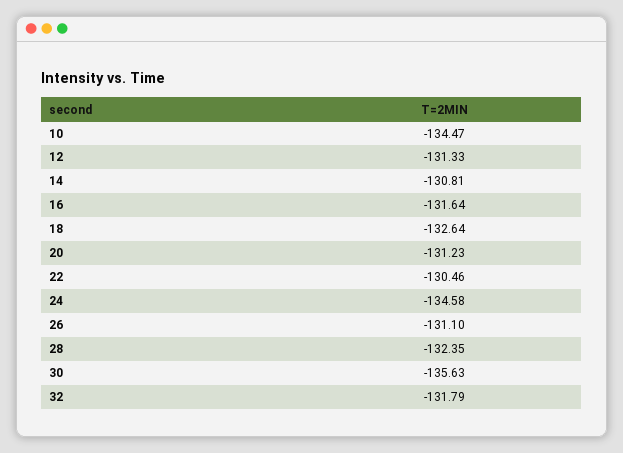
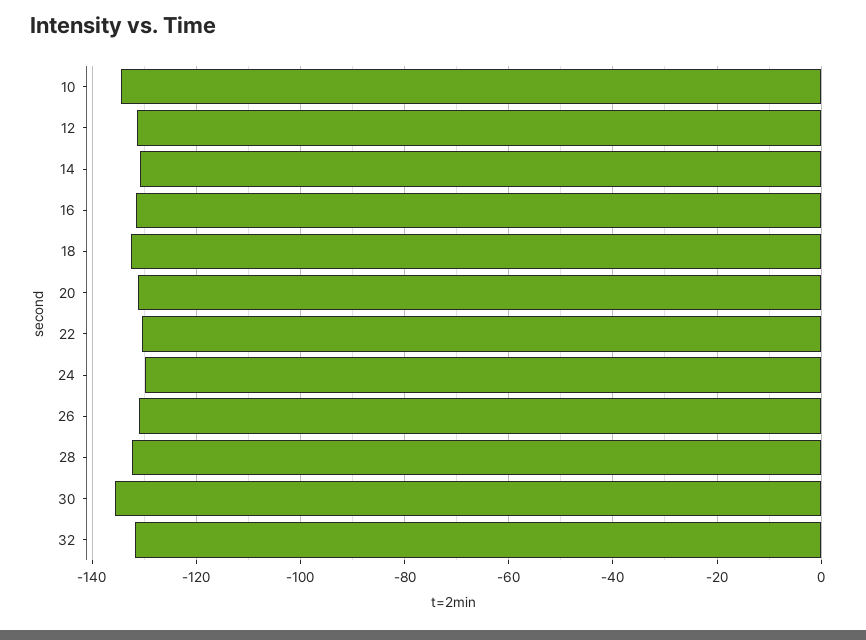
  {
    "10": -134.47,
    "12": -131.33,
    "14": -130.81,
    "16": -131.64,
    "18": -132.64,
    "20": -131.23,
    "22": -130.46,
-   "24": -134.58,
+   "24": -130,
    "26": -131.1,
    "28": -132.35,
    "30": -135.63,
    "32": -131.79
  }

